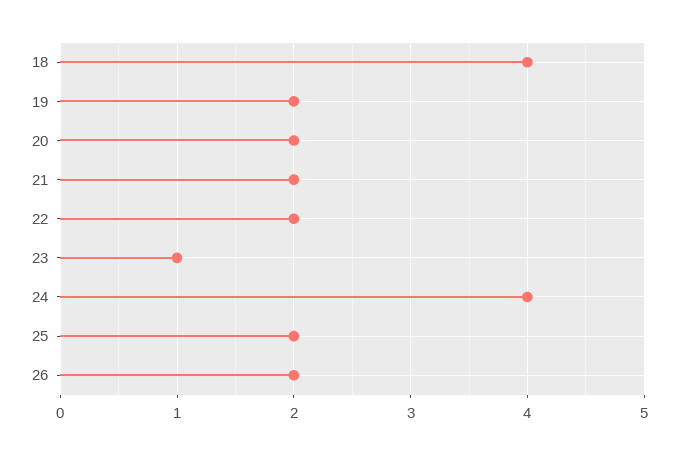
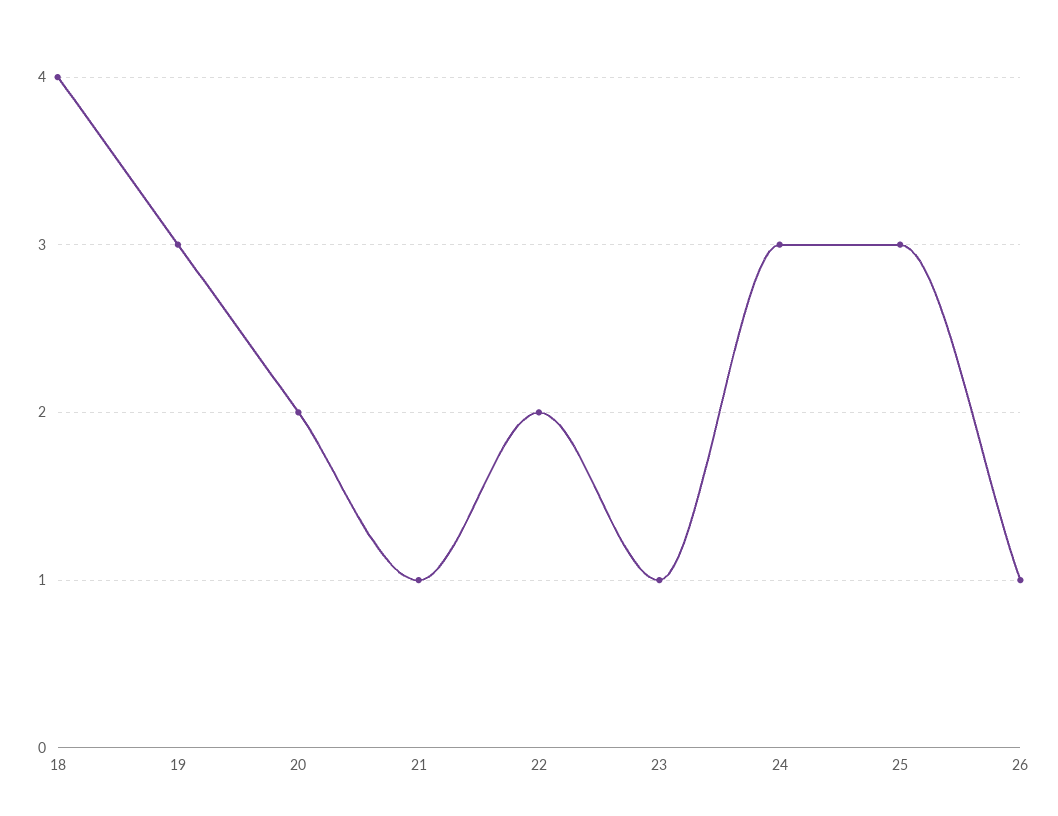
  {
    "18": 4,
-   "19": 2,
+   "19": 3,
    "20": 2,
-   "21": 2,
+   "21": 1,
    "22": 2,
    "23": 1,
-   "24": 4,
+   "24": 3,
-   "25": 2,
+   "25": 3,
-   "26": 2
+   "26": 1
  }

